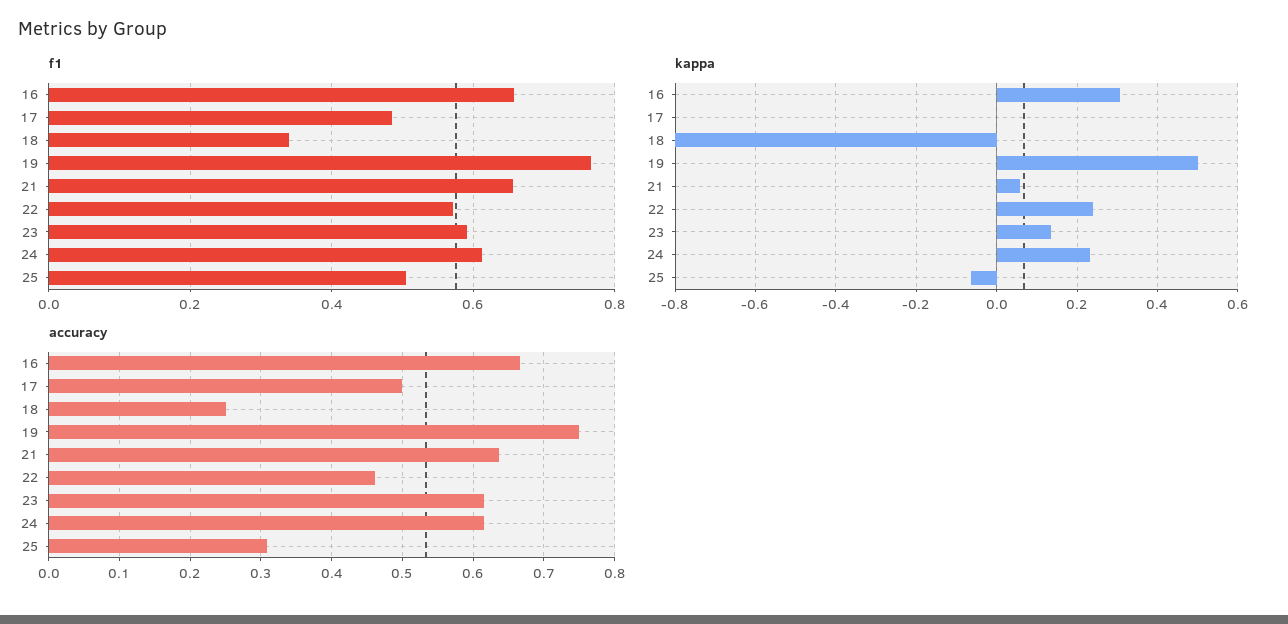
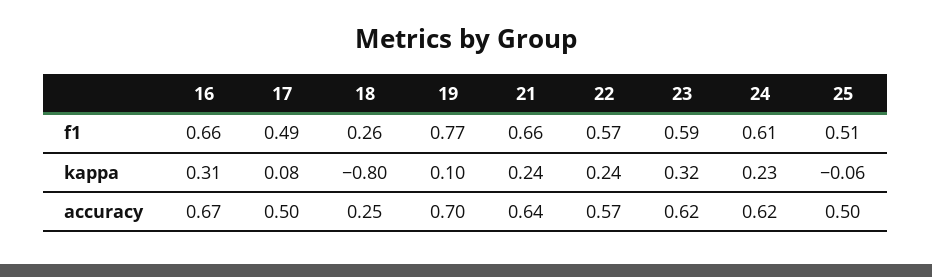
  {
    "f1": {
      "16": 0.66,
      "17": 0.49,
-     "18": 0.34,
+     "18": 0.26,
      "19": 0.77,
      "21": 0.66,
      "22": 0.57,
      "23": 0.59,
      "24": 0.61,
      "25": 0.51
    },
    "kappa": {
      "16": 0.31,
-     "17": 0,
+     "17": 0.08,
      "18": -0.8,
-     "19": 0.5,
+     "19": 0.1,
-     "21": 0.06,
+     "21": 0.24,
      "22": 0.24,
-     "23": 0.14,
+     "23": 0.32,
      "24": 0.23,
      "25": -0.06
    },
    "accuracy": {
      "16": 0.67,
      "17": 0.5,
      "18": 0.25,
-     "19": 0.75,
+     "19": 0.7,
      "21": 0.64,
-     "22": 0.46,
+     "22": 0.57,
      "23": 0.62,
      "24": 0.62,
-     "25": 0.31
+     "25": 0.5
    }
  }

